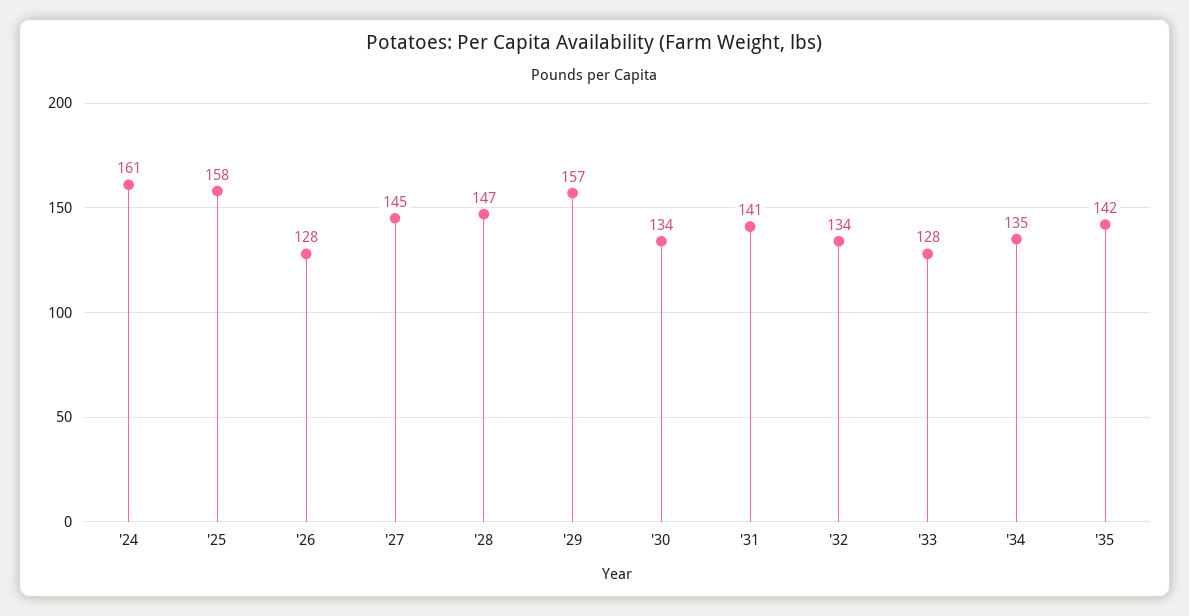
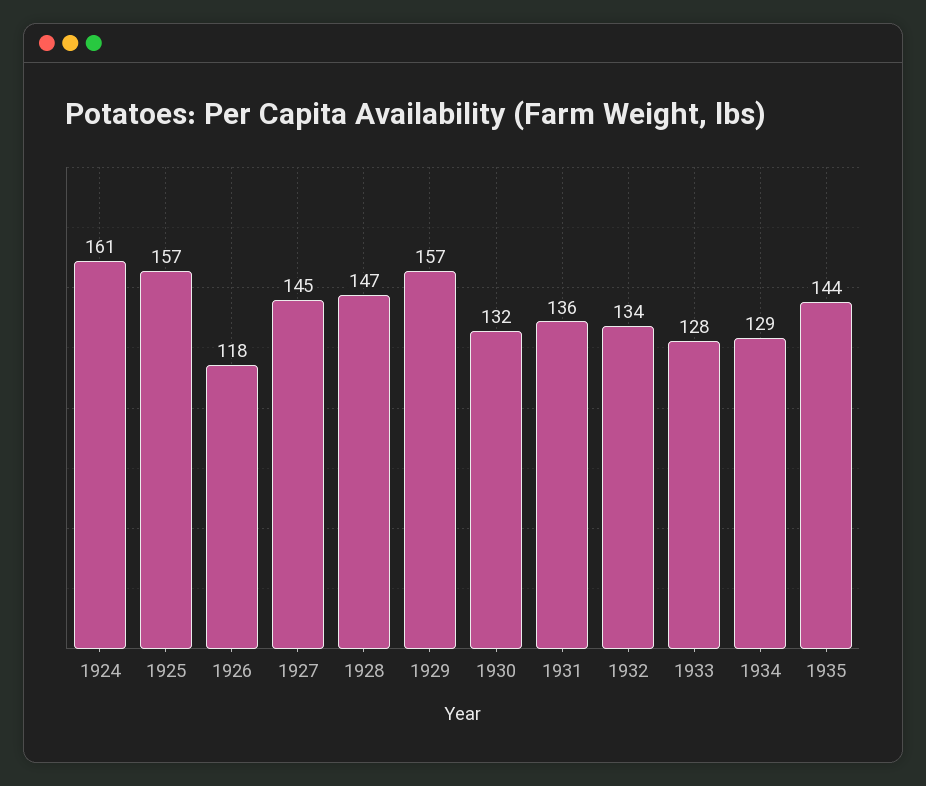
  {
    "'24": 161,
-   "'25": 158,
+   "'25": 157,
-   "'26": 128,
+   "'26": 118,
    "'27": 145,
    "'28": 147,
    "'29": 157,
-   "'30": 134,
+   "'30": 132,
-   "'31": 141,
+   "'31": 136,
    "'32": 134,
    "'33": 128,
-   "'34": 135,
+   "'34": 129,
-   "'35": 142
+   "'35": 144
  }

